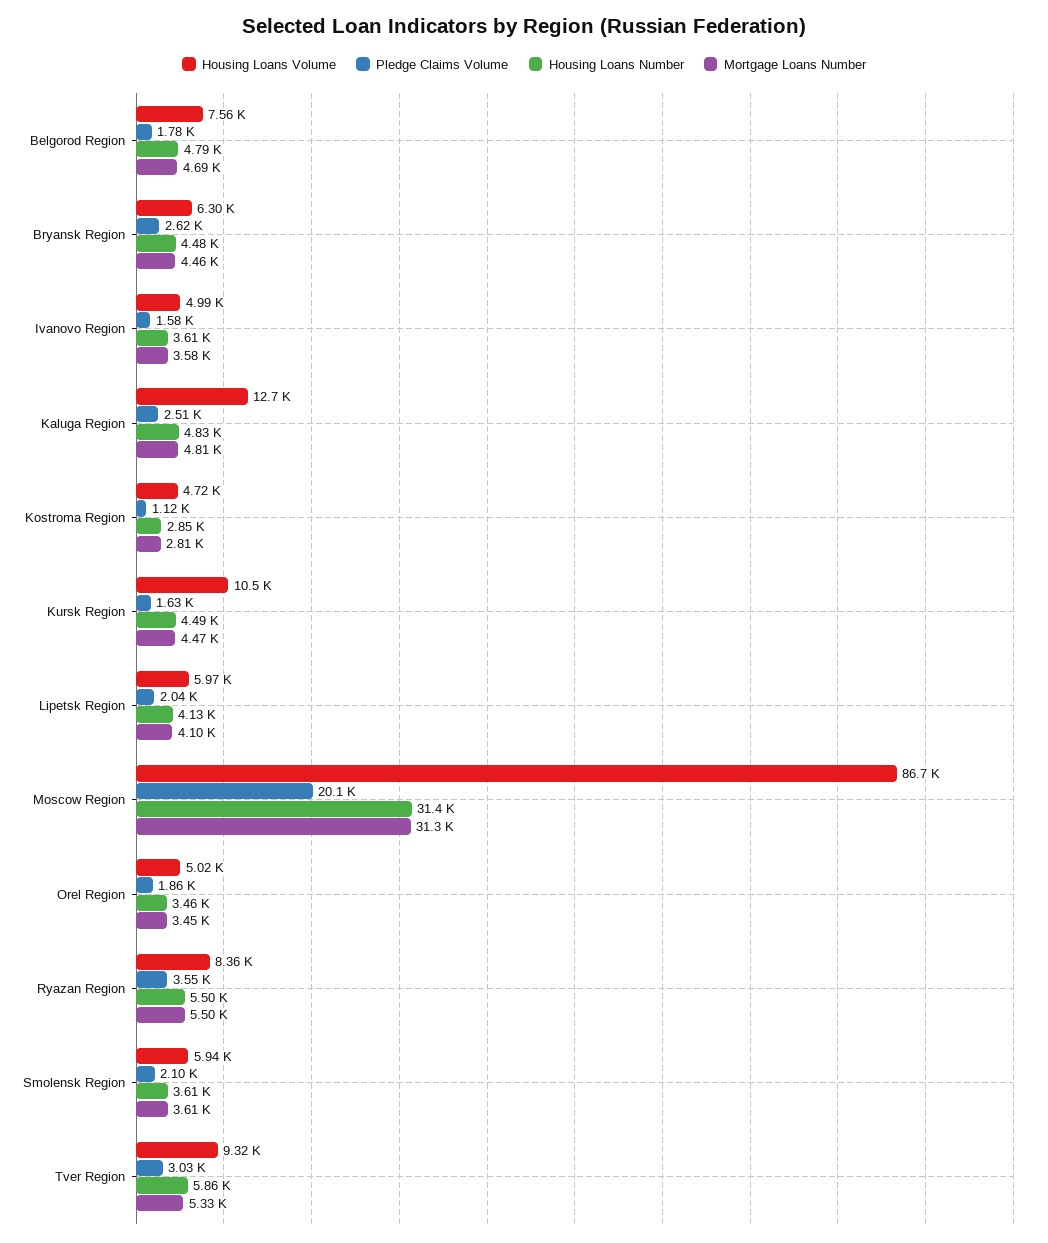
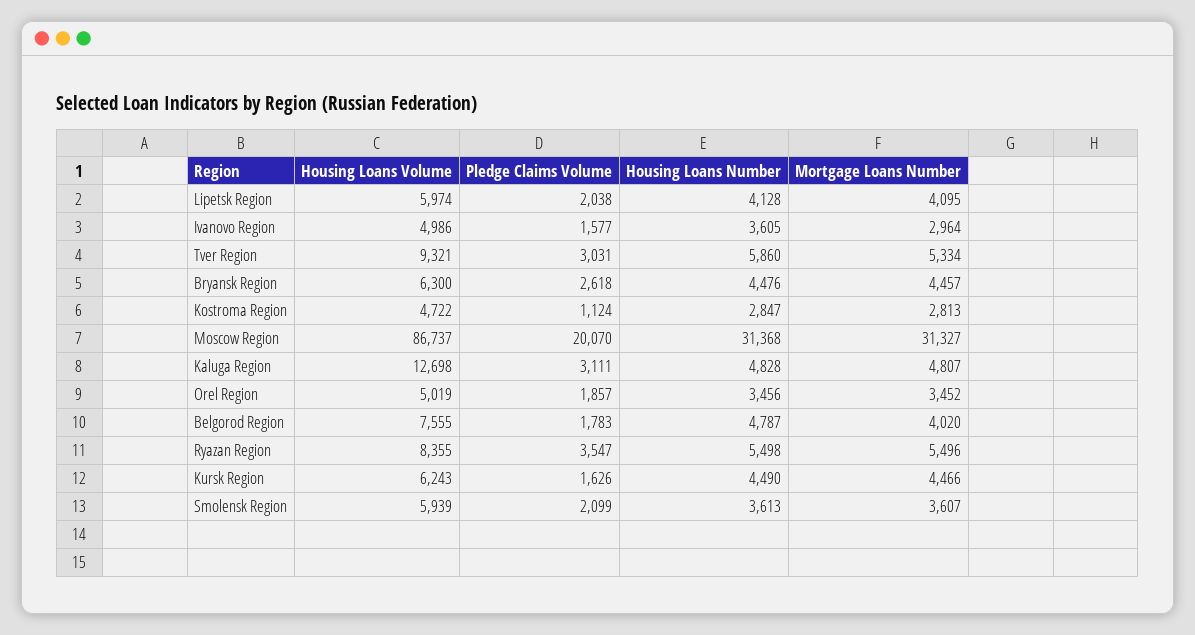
  {
    "Housing Loans Volume": {
      "Belgorod Region": 7555,
      "Bryansk Region": 6300,
      "Ivanovo Region": 4986,
      "Kaluga Region": 12698,
      "Kostroma Region": 4722,
-     "Kursk Region": 10500,
+     "Kursk Region": 6243,
      "Lipetsk Region": 5974,
      "Moscow Region": 86737,
      "Orel Region": 5019,
      "Ryazan Region": 8355,
      "Smolensk Region": 5939,
      "Tver Region": 9321
    },
    "Pledge Claims Volume": {
      "Belgorod Region": 1783,
      "Bryansk Region": 2618,
      "Ivanovo Region": 1577,
-     "Kaluga Region": 2510,
+     "Kaluga Region": 3111,
      "Kostroma Region": 1124,
      "Kursk Region": 1626,
      "Lipetsk Region": 2038,
      "Moscow Region": 20070,
      "Orel Region": 1857,
      "Ryazan Region": 3547,
      "Smolensk Region": 2099,
      "Tver Region": 3031
    },
    "Housing Loans Number": {
      "Belgorod Region": 4787,
      "Bryansk Region": 4476,
      "Ivanovo Region": 3605,
      "Kaluga Region": 4828,
      "Kostroma Region": 2847,
      "Kursk Region": 4490,
      "Lipetsk Region": 4128,
      "Moscow Region": 31368,
      "Orel Region": 3456,
      "Ryazan Region": 5498,
      "Smolensk Region": 3613,
      "Tver Region": 5860
    },
    "Mortgage Loans Number": {
-     "Belgorod Region": 4690,
+     "Belgorod Region": 4020,
      "Bryansk Region": 4457,
-     "Ivanovo Region": 3580,
+     "Ivanovo Region": 2964,
      "Kaluga Region": 4807,
      "Kostroma Region": 2813,
      "Kursk Region": 4466,
      "Lipetsk Region": 4095,
      "Moscow Region": 31327,
      "Orel Region": 3452,
      "Ryazan Region": 5496,
      "Smolensk Region": 3607,
      "Tver Region": 5334
    }
  }

